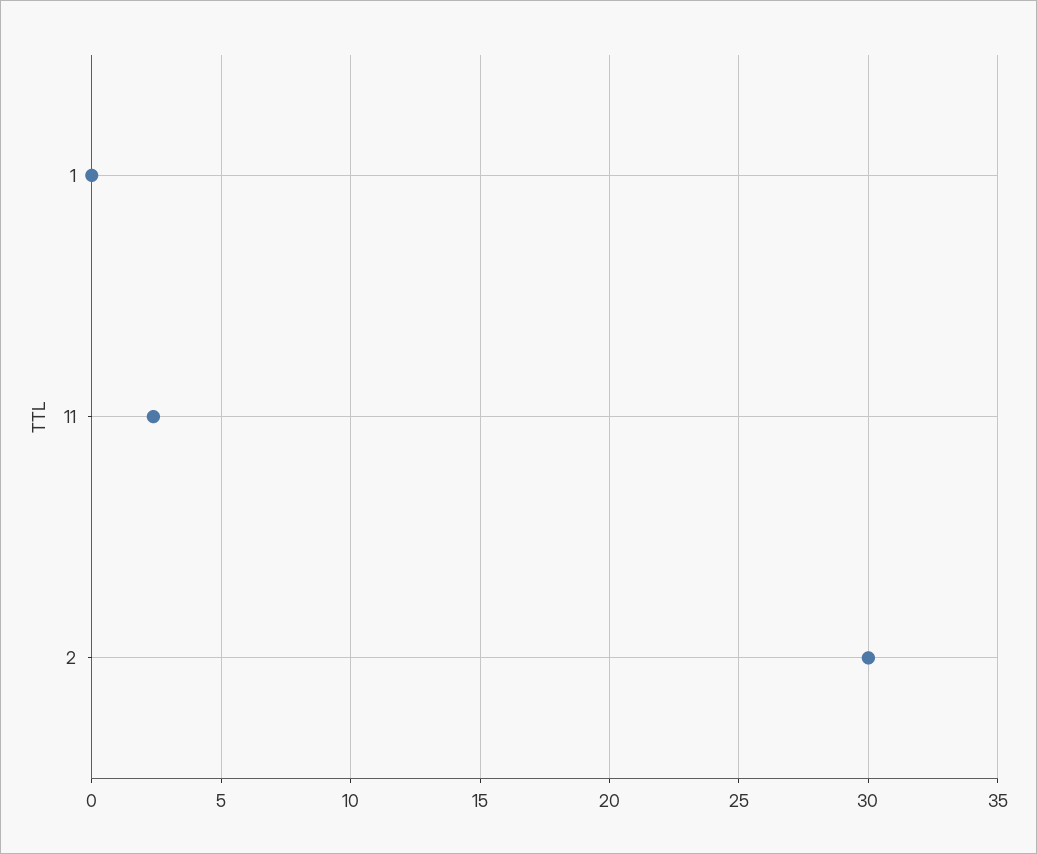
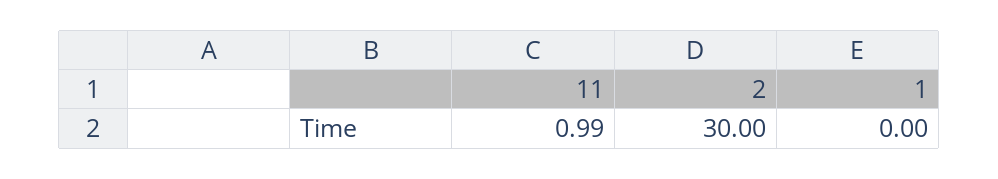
  {
    "1": 0,
-   "11": 2.5,
+   "11": 0.99,
    "2": 30
  }

